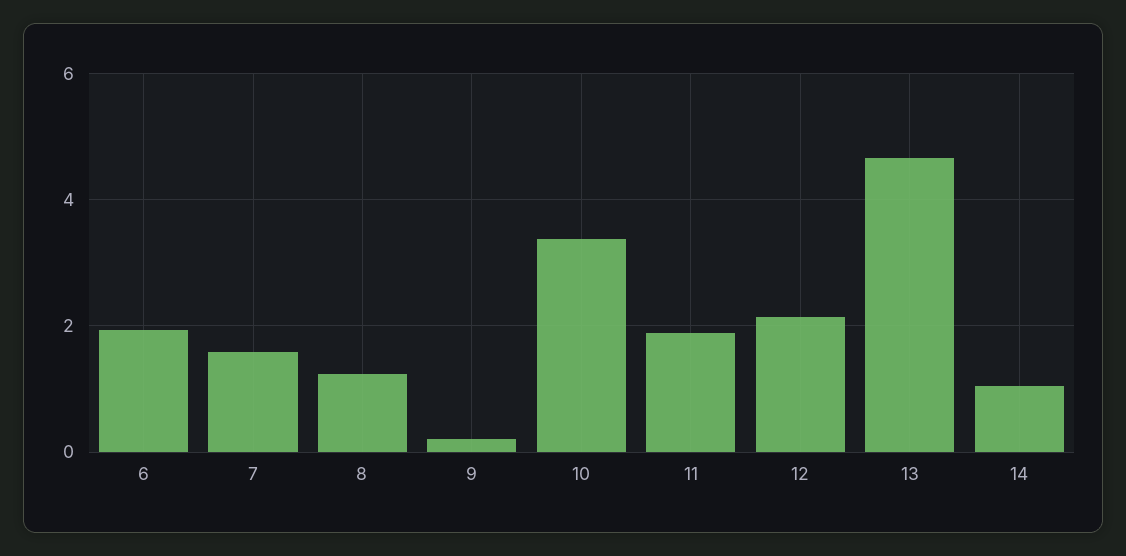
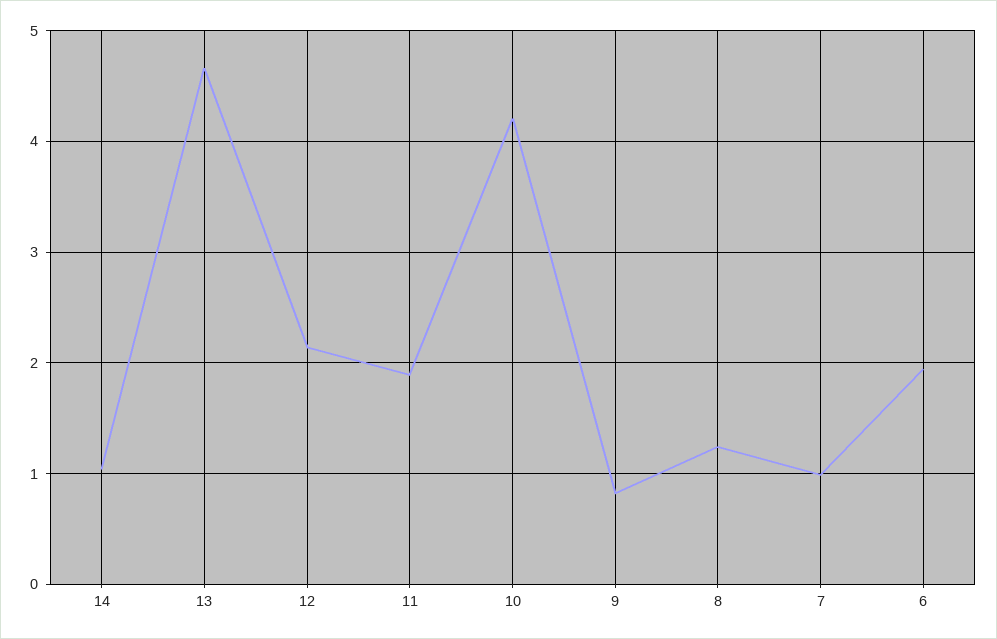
  {
    "6": 1.9,
-   "7": 1.6,
+   "7": 1,
    "8": 1.2,
-   "9": 0.2,
+   "9": 0.8,
-   "10": 3.4,
+   "10": 4.2,
    "11": 1.9,
    "12": 2.1,
    "13": 4.7,
    "14": 1
  }

